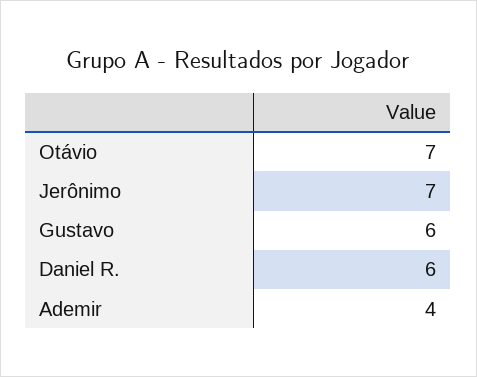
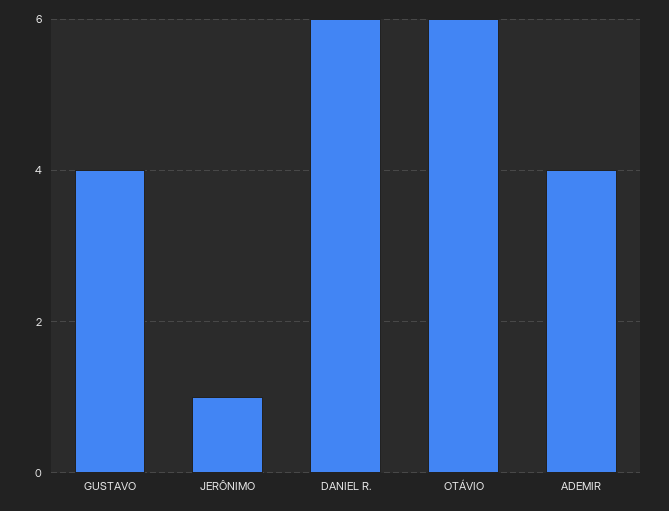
  {
-   "Otávio": 7,
+   "Otávio": 6,
-   "Jerônimo": 7,
+   "Jerônimo": 1,
-   "Gustavo": 6,
+   "Gustavo": 4,
    "Daniel R.": 6,
    "Ademir": 4
  }

